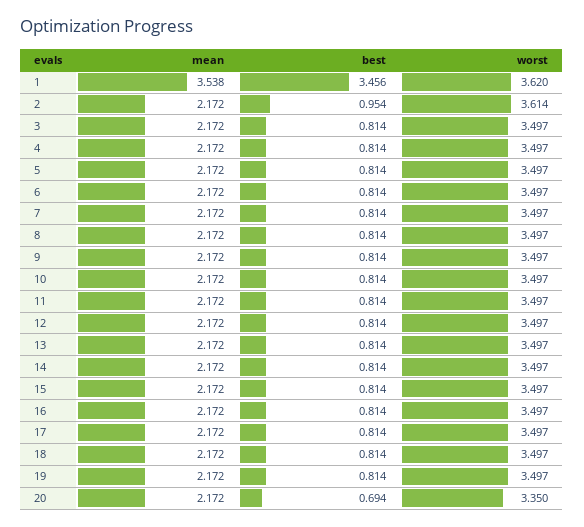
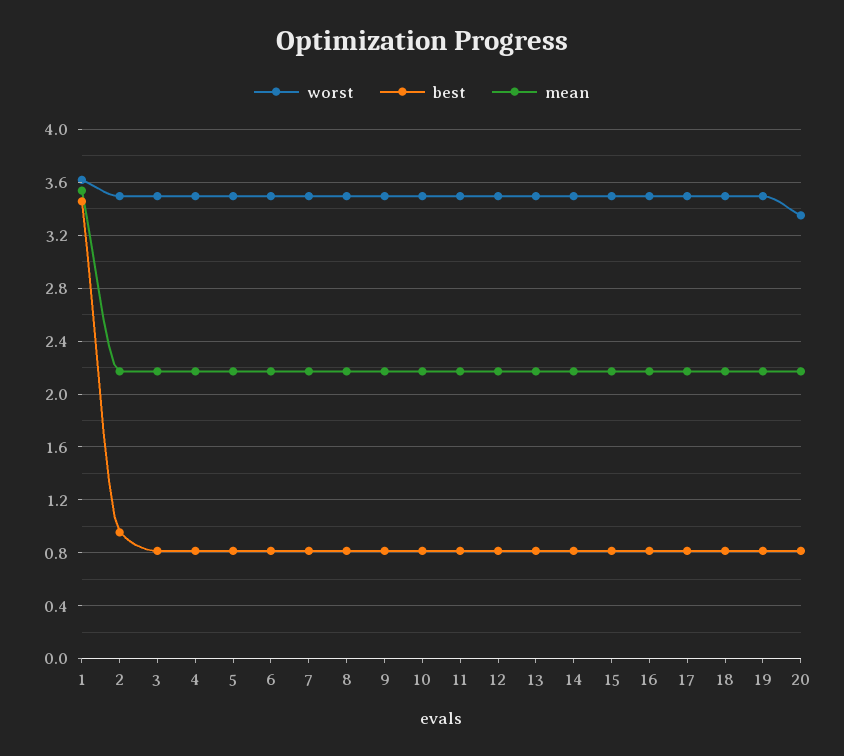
  {
    "mean": {
      "1": 3.538,
      "2": 2.172,
      "3": 2.172,
      "4": 2.172,
      "5": 2.172,
      "6": 2.172,
      "7": 2.172,
      "8": 2.172,
      "9": 2.172,
      "10": 2.172,
      "11": 2.172,
      "12": 2.172,
      "13": 2.172,
      "14": 2.172,
      "15": 2.172,
      "16": 2.172,
      "17": 2.172,
      "18": 2.172,
      "19": 2.172,
      "20": 2.172
    },
    "best": {
      "1": 3.456,
      "2": 0.954,
      "3": 0.814,
      "4": 0.814,
      "5": 0.814,
      "6": 0.814,
      "7": 0.814,
      "8": 0.814,
      "9": 0.814,
      "10": 0.814,
      "11": 0.814,
      "12": 0.814,
      "13": 0.814,
      "14": 0.814,
      "15": 0.814,
      "16": 0.814,
      "17": 0.814,
      "18": 0.814,
      "19": 0.814,
-     "20": 0.694
+     "20": 0.8
    },
    "worst": {
      "1": 3.62,
-     "2": 3.614,
+     "2": 3.5,
      "3": 3.497,
      "4": 3.497,
      "5": 3.497,
      "6": 3.497,
      "7": 3.497,
      "8": 3.497,
      "9": 3.497,
      "10": 3.497,
      "11": 3.497,
      "12": 3.497,
      "13": 3.497,
      "14": 3.497,
      "15": 3.497,
      "16": 3.497,
      "17": 3.497,
      "18": 3.497,
      "19": 3.497,
      "20": 3.35
    }
  }

